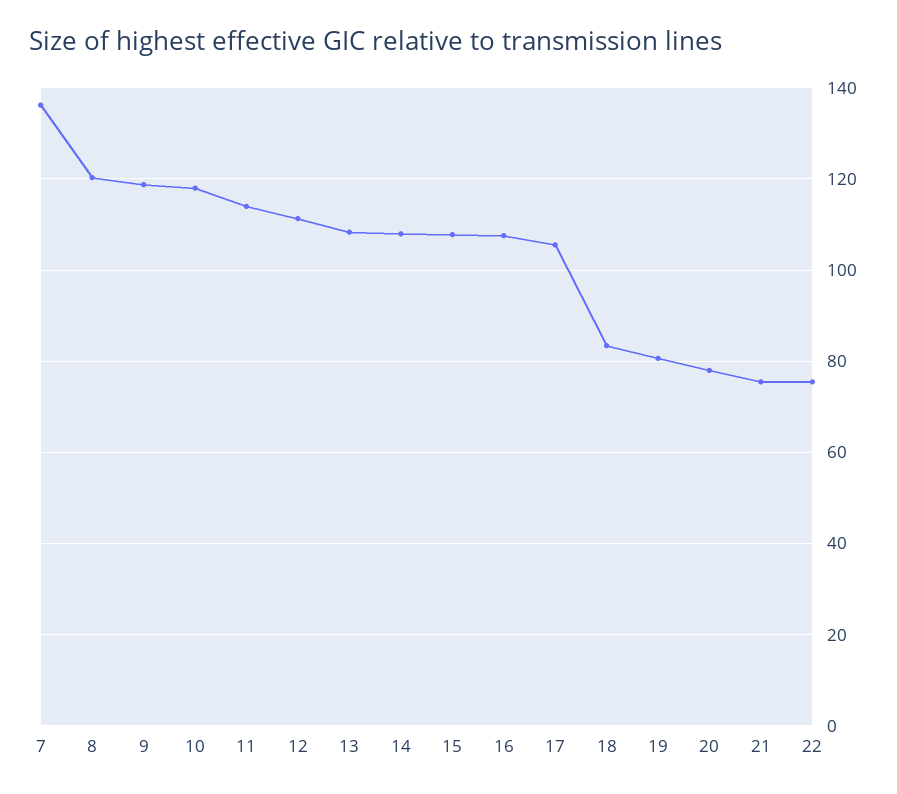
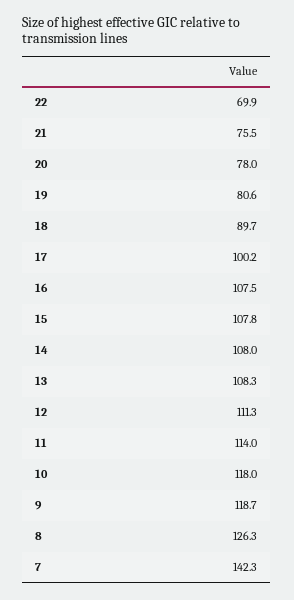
  {
-   "7": 136,
+   "7": 142.3,
-   "8": 120,
+   "8": 126.3,
    "9": 118.7,
    "10": 118,
    "11": 114,
    "12": 111.3,
    "13": 108.3,
    "14": 108,
    "15": 107.8,
    "16": 107.5,
-   "17": 106,
+   "17": 100.2,
-   "18": 84,
+   "18": 89.7,
    "19": 80.6,
    "20": 78,
    "21": 75.5,
-   "22": 76
+   "22": 69.9
  }

